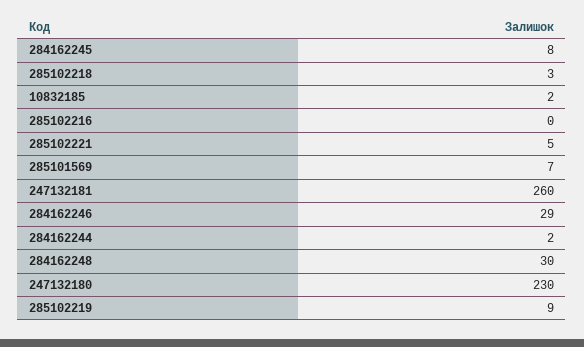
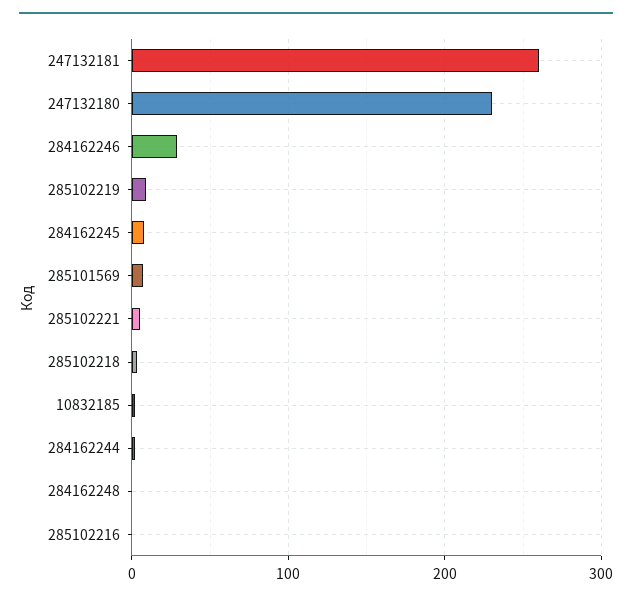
  {
    "284162245": 8,
    "285102218": 3,
    "10832185": 2,
    "285102216": 0,
    "285102221": 5,
    "285101569": 7,
    "247132181": 260,
    "284162246": 29,
    "284162244": 2,
-   "284162248": 30,
+   "284162248": 0,
    "247132180": 230,
    "285102219": 9
  }

